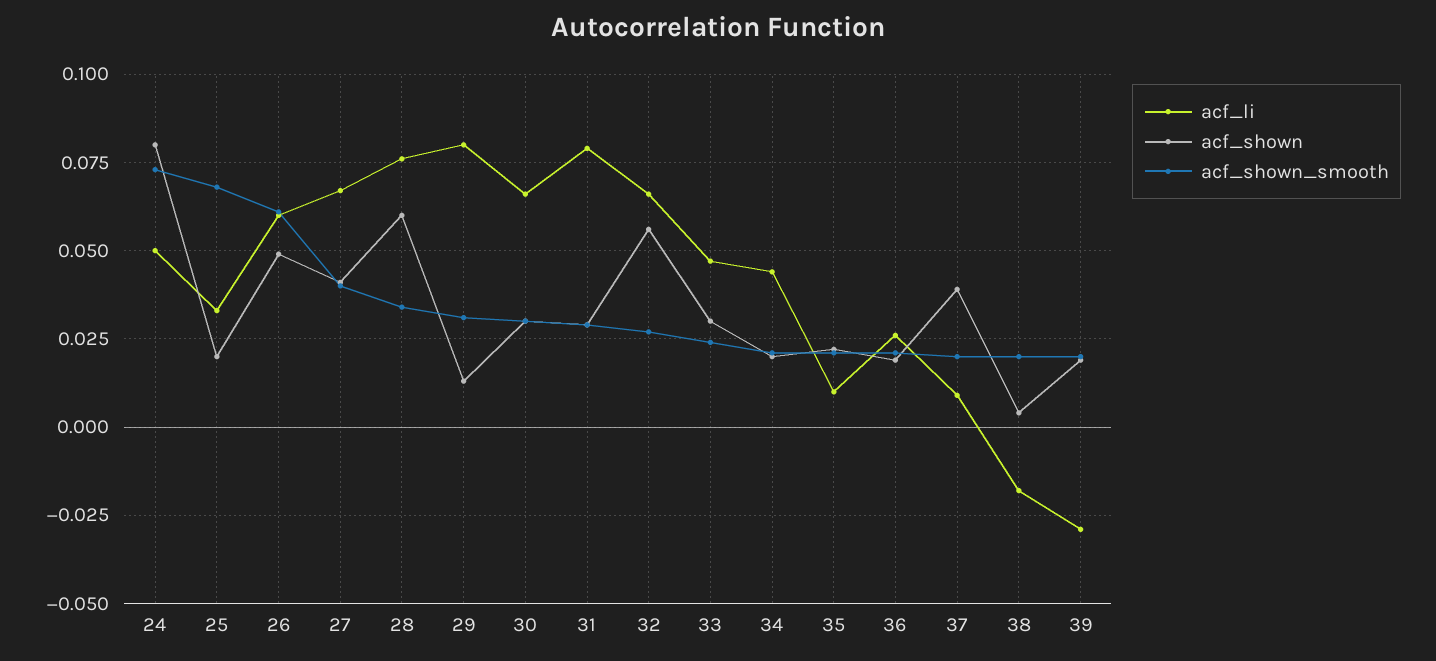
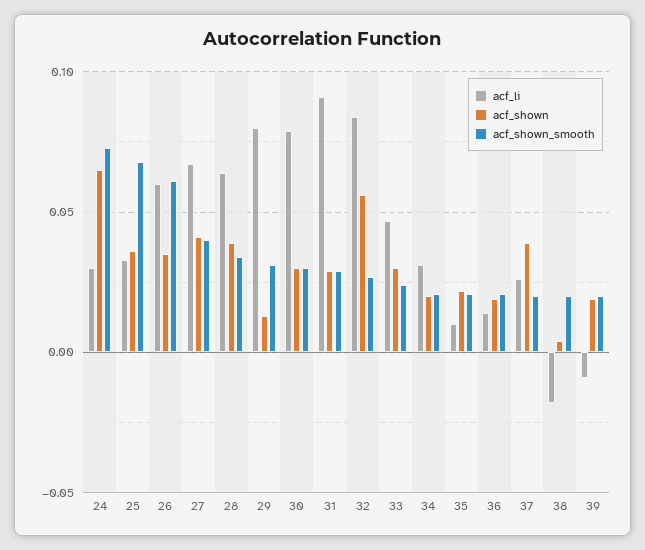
  {
    "acf_li": {
-     "24": 0.05,
+     "24": 0.03,
      "25": 0.035,
      "26": 0.06,
      "27": 0.065,
-     "28": 0.075,
+     "28": 0.065,
      "29": 0.08,
-     "30": 0.065,
+     "30": 0.08,
-     "31": 0.08,
+     "31": 0.09,
-     "32": 0.065,
+     "32": 0.085,
      "33": 0.045,
-     "34": 0.045,
+     "34": 0.03,
      "35": 0.01,
-     "36": 0.025,
+     "36": 0.015,
-     "37": 0.01,
+     "37": 0.025,
      "38": -0.02,
-     "39": -0.03
+     "39": -0.01
    },
    "acf_shown": {
-     "24": 0.08,
+     "24": 0.065,
-     "25": 0.02,
+     "25": 0.035,
-     "26": 0.05,
+     "26": 0.035,
      "27": 0.04,
-     "28": 0.06,
+     "28": 0.04,
      "29": 0.015,
      "30": 0.03,
      "31": 0.03,
      "32": 0.055,
      "33": 0.03,
      "34": 0.02,
      "35": 0.02,
      "36": 0.02,
      "37": 0.04,
      "38": 0.005,
      "39": 0.02
    },
    "acf_shown_smooth": {
      "24": 0.075,
      "25": 0.07,
      "26": 0.06,
      "27": 0.04,
      "28": 0.035,
      "29": 0.03,
      "30": 0.03,
      "31": 0.03,
      "32": 0.025,
      "33": 0.025,
      "34": 0.02,
      "35": 0.02,
      "36": 0.02,
      "37": 0.02,
      "38": 0.02,
      "39": 0.02
    }
  }

